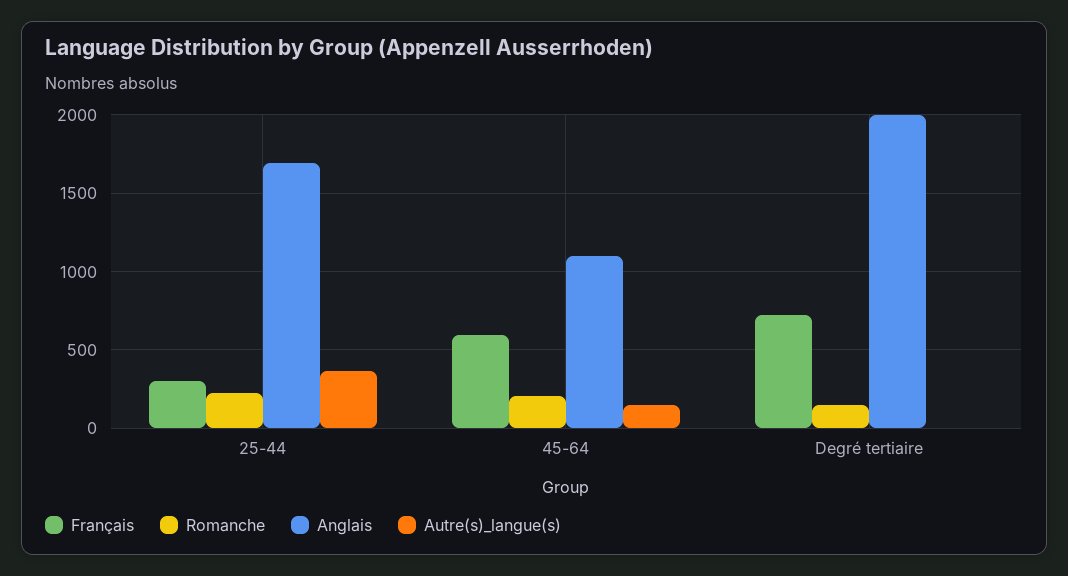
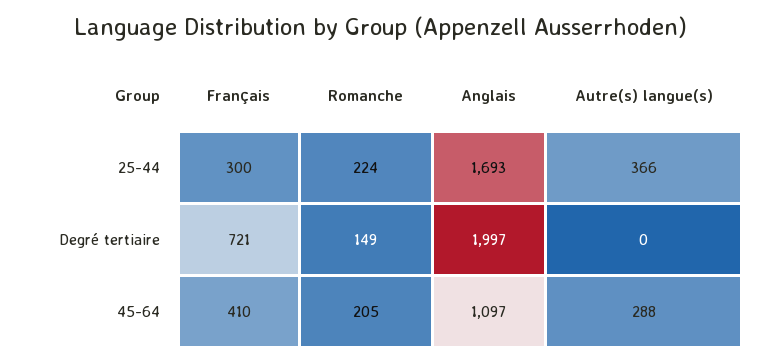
  {
    "Français": {
      "25-44": 300,
-     "45-64": 600,
+     "45-64": 410,
      "Degré tertiaire": 721
    },
    "Romanche": {
      "25-44": 224,
      "45-64": 205,
      "Degré tertiaire": 149
    },
    "Anglais": {
      "25-44": 1693,
      "45-64": 1097,
      "Degré tertiaire": 1997
    },
    "Autre(s)_langue(s)": {
      "25-44": 366,
-     "45-64": 150,
+     "45-64": 288,
      "Degré tertiaire": 0
    }
  }

